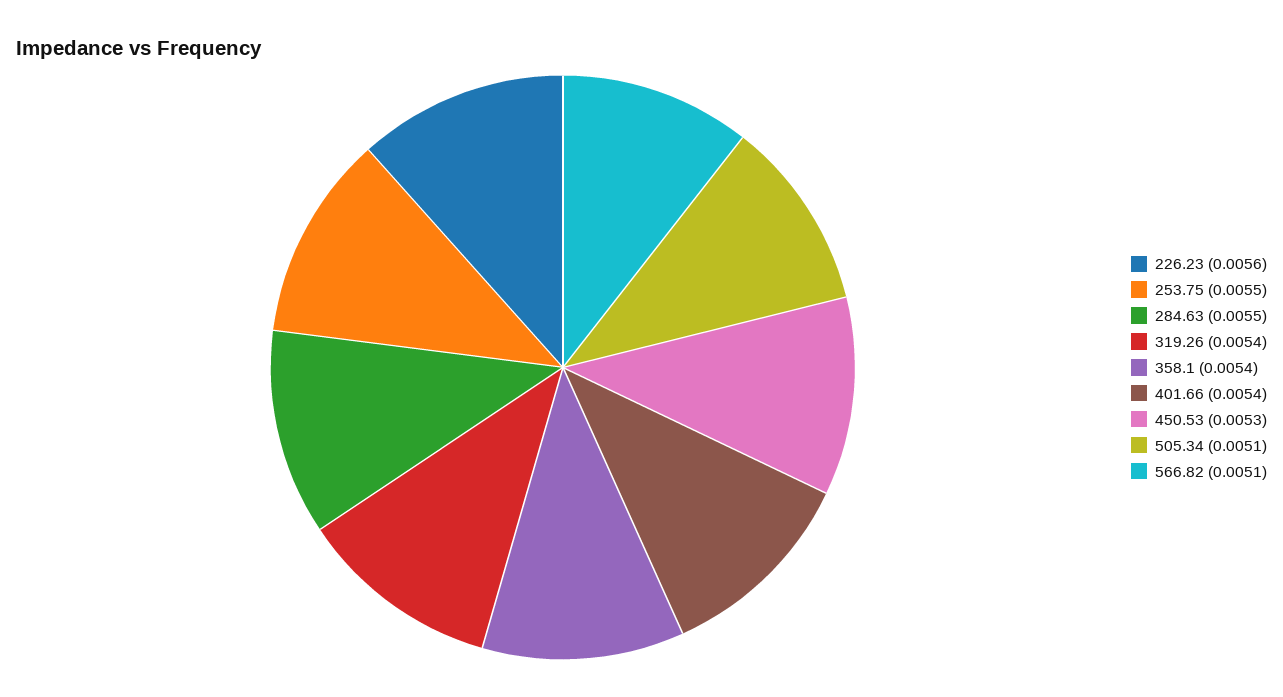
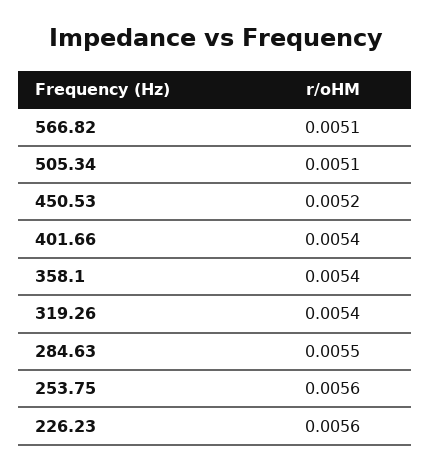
  {
    "226.23": 0.0056,
-   "253.75": 0.0055,
+   "253.75": 0.0056,
    "284.63": 0.0055,
    "319.26": 0.0054,
    "358.1": 0.0054,
    "401.66": 0.0054,
-   "450.53": 0.0053,
+   "450.53": 0.0052,
    "505.34": 0.0051,
    "566.82": 0.0051
  }

